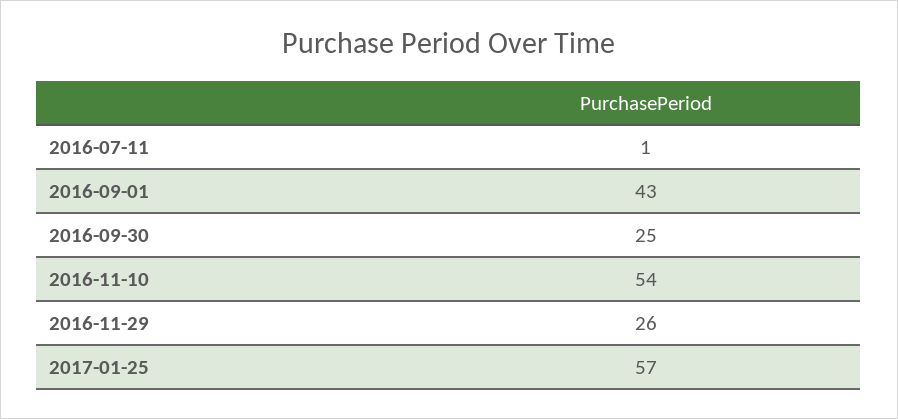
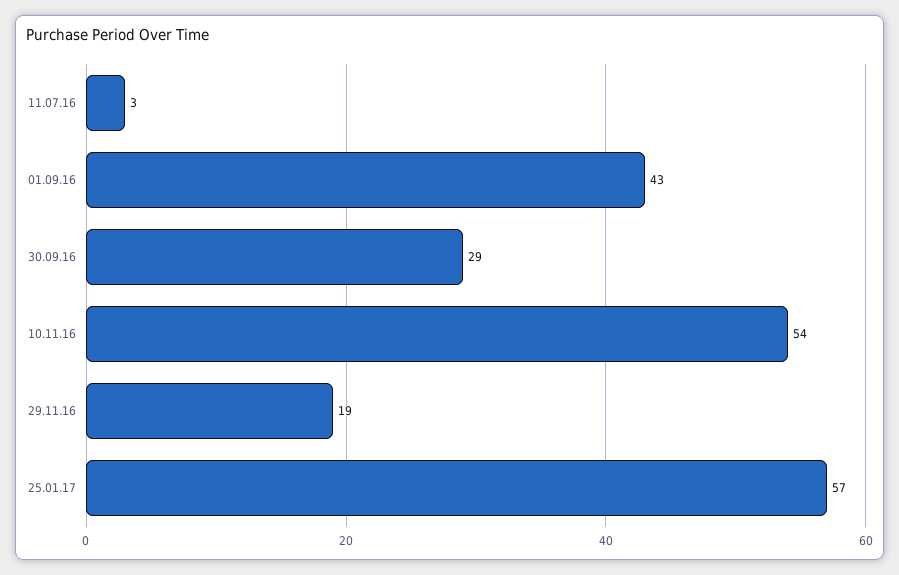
  {
-   "2016-07-11": 1,
+   "2016-07-11": 3,
    "2016-09-01": 43,
-   "2016-09-30": 25,
+   "2016-09-30": 29,
    "2016-11-10": 54,
-   "2016-11-29": 26,
+   "2016-11-29": 19,
    "2017-01-25": 57
  }

